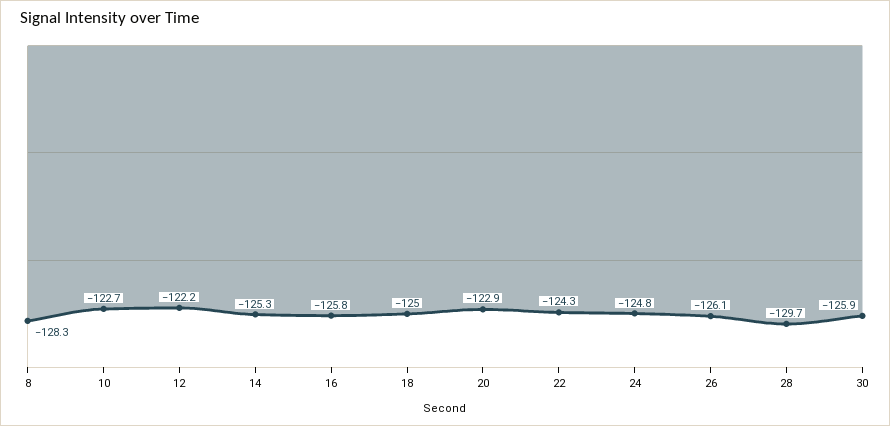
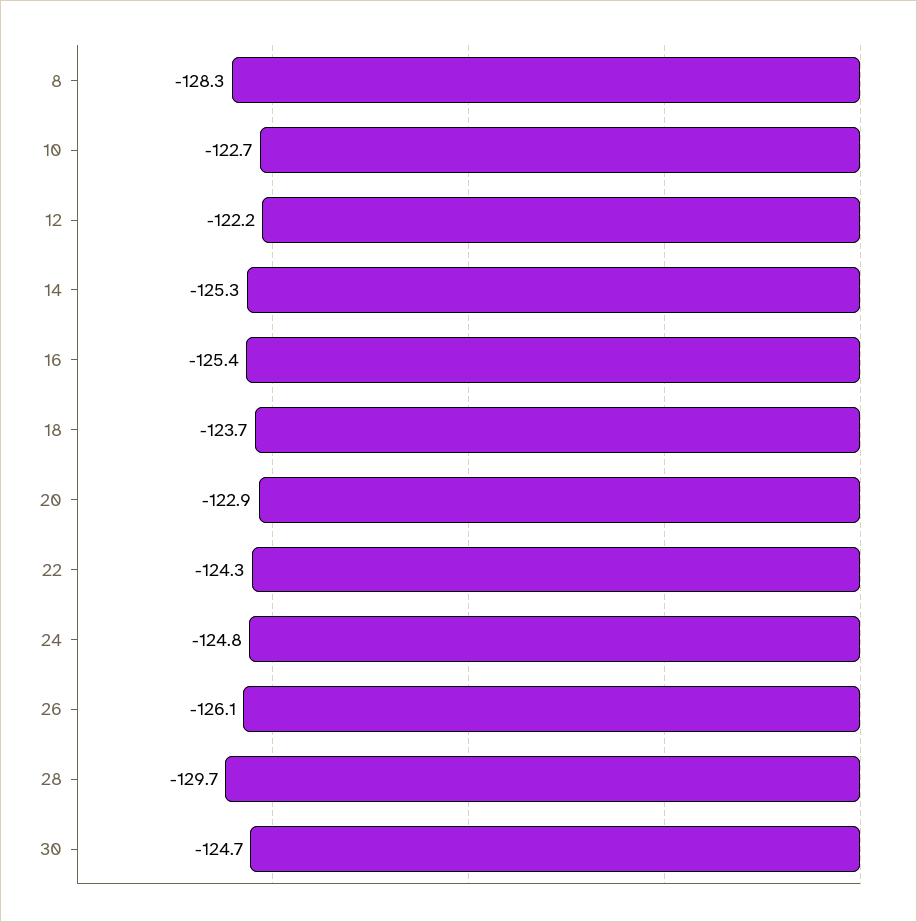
  {
    "8": -128.3,
    "10": -122.7,
    "12": -122.2,
    "14": -125.3,
-   "16": -125.8,
+   "16": -125.4,
-   "18": -125,
+   "18": -123.7,
    "20": -122.9,
    "22": -124.3,
    "24": -124.8,
    "26": -126.1,
    "28": -129.7,
-   "30": -125.9
+   "30": -124.7
  }

